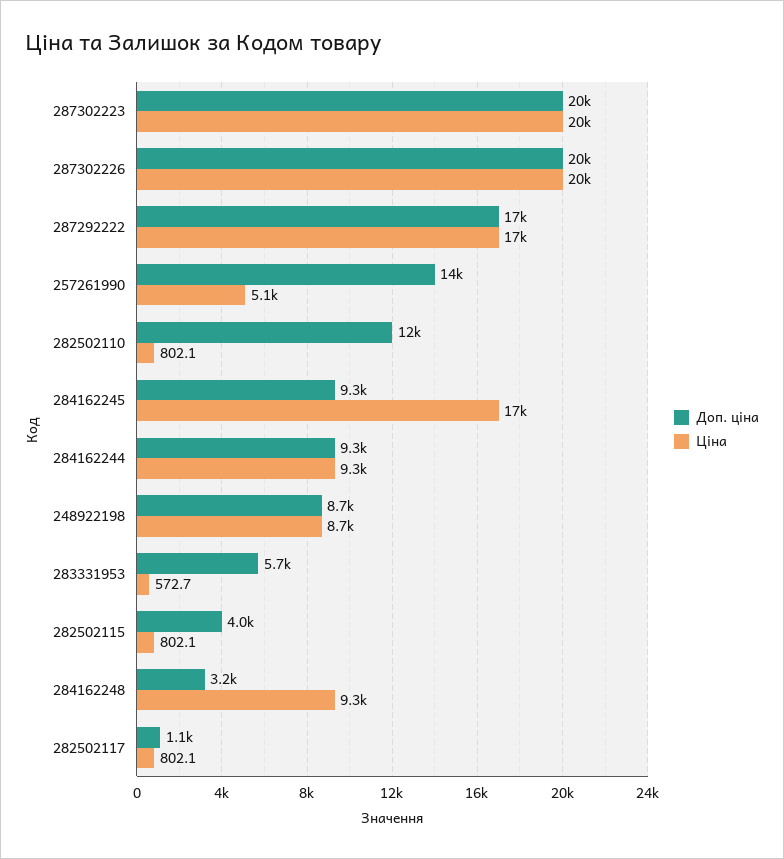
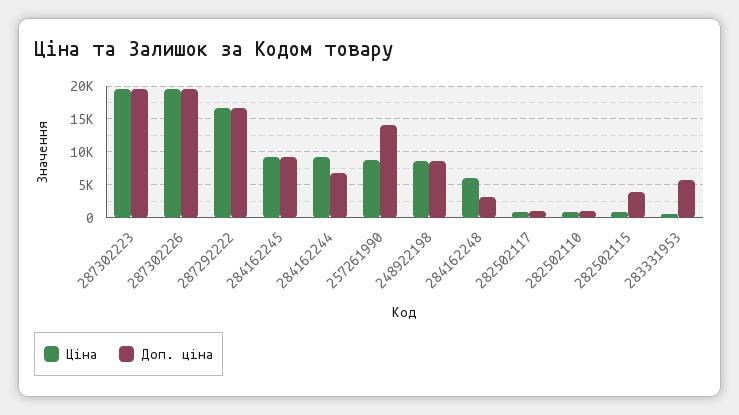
  {
    "Доп. ціна": {
      "287302223": 20000,
      "287302226": 20000,
      "287292222": 17000,
      "257261990": 14000,
-     "282502110": 12000,
+     "282502110": 1000,
      "284162245": 9300,
-     "284162244": 9300,
+     "284162244": 7000,
      "248922198": 8700,
      "283331953": 5700,
      "282502115": 4000,
      "284162248": 3200,
      "282502117": 1100
    },
    "Ціна": {
      "287302223": 20000,
      "287302226": 20000,
      "287292222": 17000,
-     "257261990": 5100,
+     "257261990": 9000,
      "282502110": 802.1,
-     "284162245": 17000,
+     "284162245": 9000,
      "284162244": 9300,
      "248922198": 8700,
      "283331953": 572.7,
      "282502115": 802.1,
-     "284162248": 9300,
+     "284162248": 6000,
      "282502117": 802.1
    }
  }

